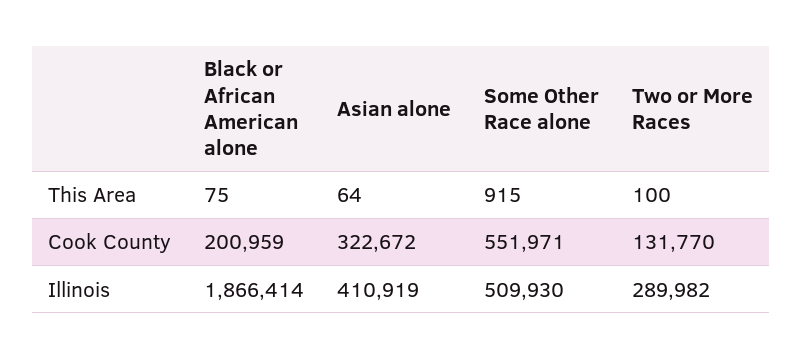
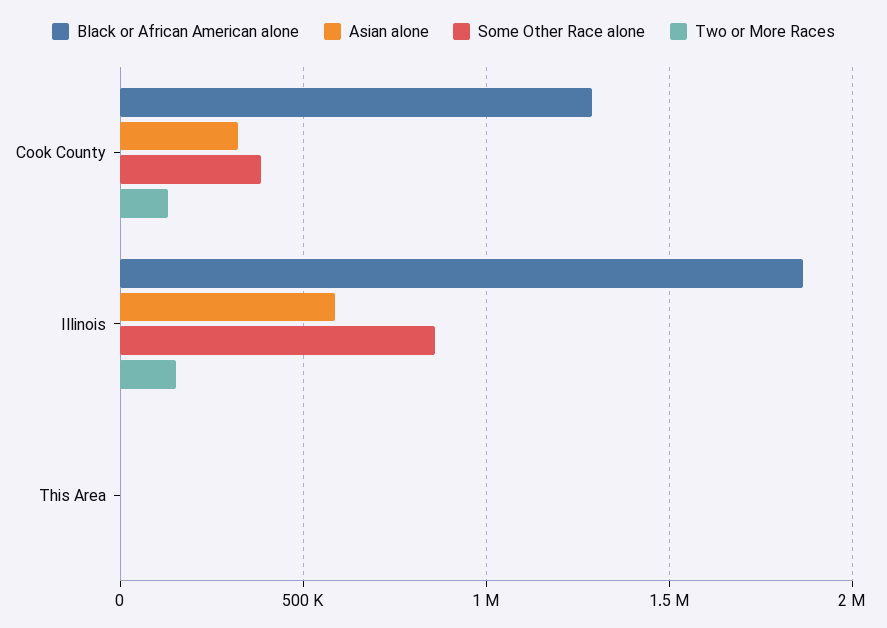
  {
    "Black or African American alone": {
      "This Area": 75,
-     "Cook County": 200959,
+     "Cook County": 1300000,
      "Illinois": 1866414
    },
    "Asian alone": {
      "This Area": 64,
      "Cook County": 322672,
-     "Illinois": 410919
+     "Illinois": 600000
    },
    "Some Other Race alone": {
      "This Area": 915,
-     "Cook County": 551971,
+     "Cook County": 400000,
-     "Illinois": 509930
+     "Illinois": 850000
    },
    "Two or More Races": {
      "This Area": 100,
      "Cook County": 131770,
-     "Illinois": 289982
+     "Illinois": 150000
    }
  }

